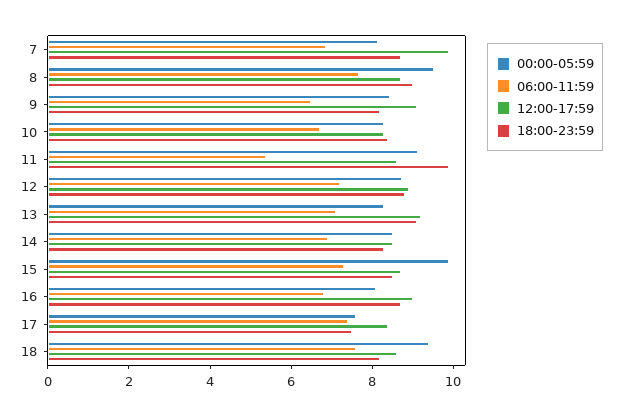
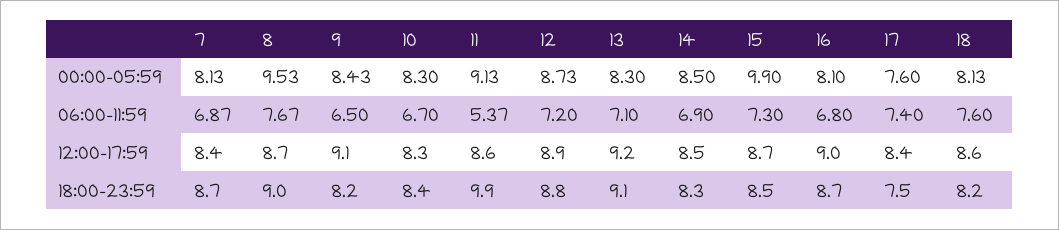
  {
    "00:00-05:59": {
      "7": 8.13,
      "8": 9.53,
      "9": 8.43,
      "10": 8.3,
      "11": 9.13,
      "12": 8.73,
      "13": 8.3,
      "14": 8.5,
      "15": 9.9,
      "16": 8.1,
      "17": 7.6,
-     "18": 9.5
+     "18": 8.13
    },
    "06:00-11:59": {
      "7": 6.87,
      "8": 7.67,
      "9": 6.5,
      "10": 6.7,
      "11": 5.37,
      "12": 7.2,
      "13": 7.1,
      "14": 6.9,
      "15": 7.3,
      "16": 6.8,
      "17": 7.4,
      "18": 7.6
    },
    "12:00-17:59": {
-     "7": 10,
+     "7": 8.4,
      "8": 8.7,
      "9": 9.1,
      "10": 8.3,
      "11": 8.6,
      "12": 8.9,
      "13": 9.2,
      "14": 8.5,
      "15": 8.7,
      "16": 9,
      "17": 8.4,
      "18": 8.6
    },
    "18:00-23:59": {
      "7": 8.7,
      "8": 9,
      "9": 8.2,
      "10": 8.4,
      "11": 9.9,
      "12": 8.8,
      "13": 9.1,
      "14": 8.3,
      "15": 8.5,
      "16": 8.7,
      "17": 7.5,
      "18": 8.2
    }
  }

